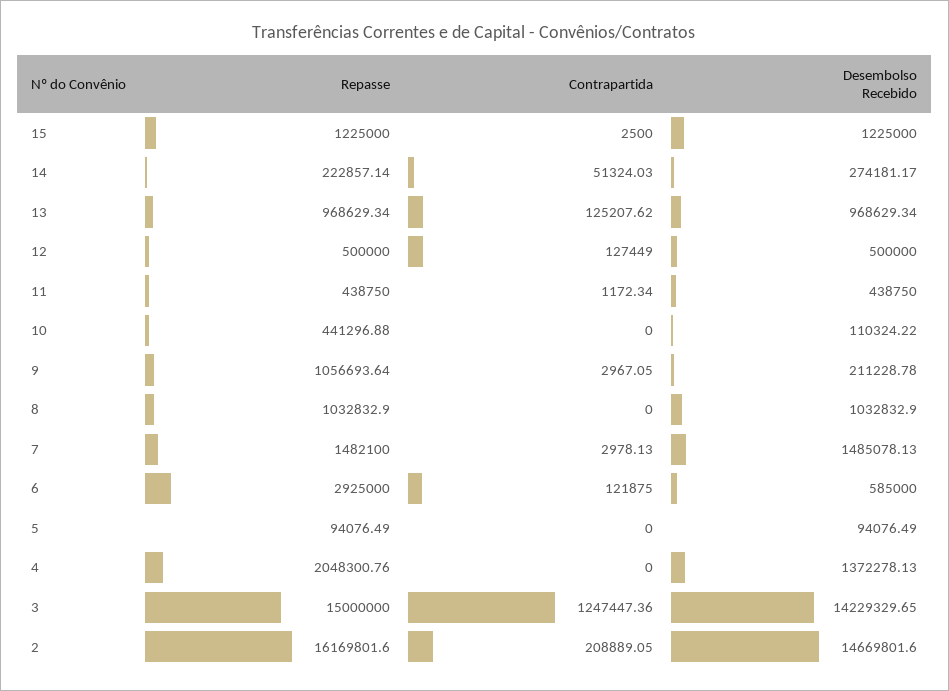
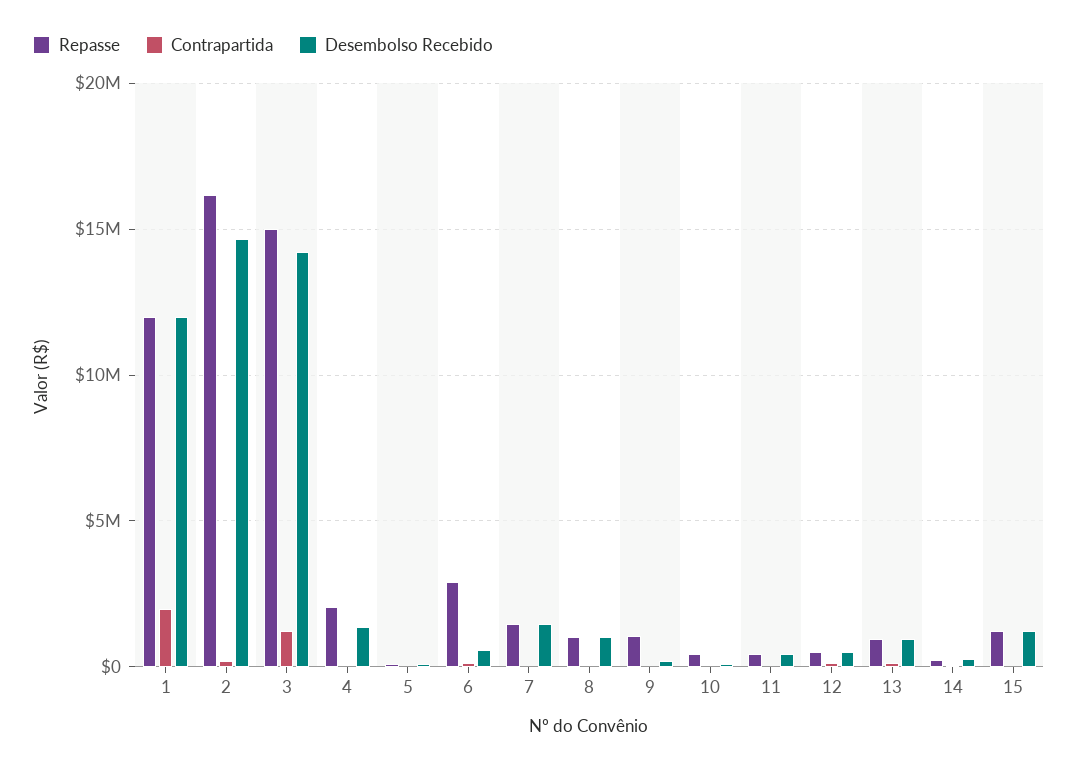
  {
    "Repasse": {
      "15": 1225000,
      "14": 222857.14,
      "13": 968629.34,
      "12": 500000,
      "11": 438750,
      "10": 441296.88,
      "9": 1056693.64,
      "8": 1032832.9,
      "7": 1482100,
      "6": 2925000,
      "5": 94076.49,
      "4": 2048300.76,
      "3": 15000000,
-     "2": 16169801.6
+     "2": 16169801.6,
+     "1": 12000000
    },
    "Contrapartida": {
      "15": 2500,
      "14": 51324.03,
      "13": 125207.62,
      "12": 127449,
      "11": 1172.34,
      "10": 0,
      "9": 2967.05,
      "8": 0,
      "7": 2978.13,
      "6": 121875,
      "5": 0,
      "4": 0,
      "3": 1247447.36,
-     "2": 208889.05
+     "2": 208889.05,
+     "1": 2000000
    },
    "Desembolso Recebido": {
      "15": 1225000,
      "14": 274181.17,
      "13": 968629.34,
      "12": 500000,
      "11": 438750,
      "10": 110324.22,
      "9": 211228.78,
      "8": 1032832.9,
      "7": 1485078.13,
      "6": 585000,
      "5": 94076.49,
      "4": 1372278.13,
      "3": 14229329.65,
-     "2": 14669801.6
+     "2": 14669801.6,
+     "1": 12000000
    }
  }

